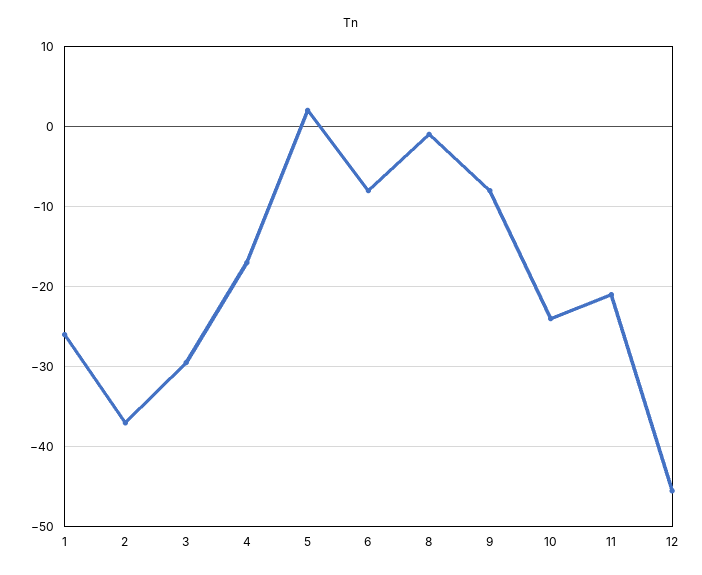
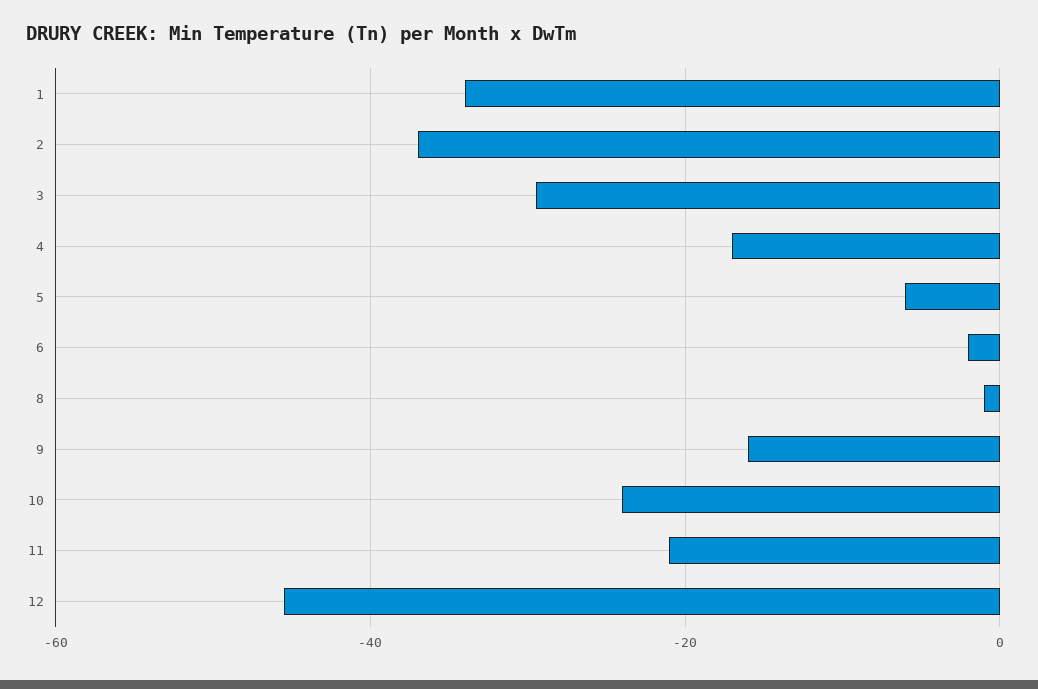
  {
-   "1": -26,
+   "1": -34,
    "2": -37,
    "3": -30,
    "4": -17,
-   "5": 2,
+   "5": -6,
-   "6": -8,
+   "6": -2,
    "8": -1,
-   "9": -8,
+   "9": -16,
    "10": -24,
    "11": -21,
    "12": -46
  }

